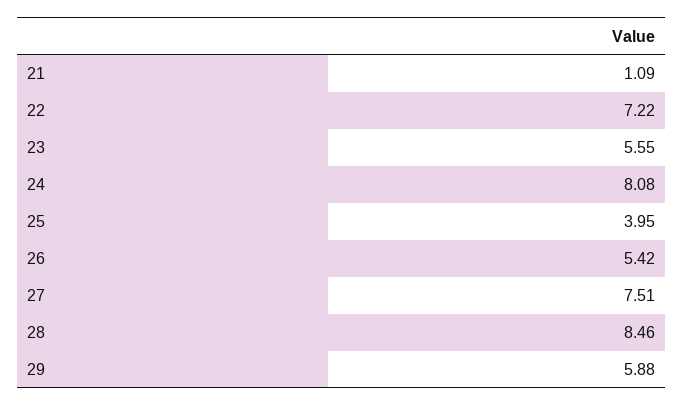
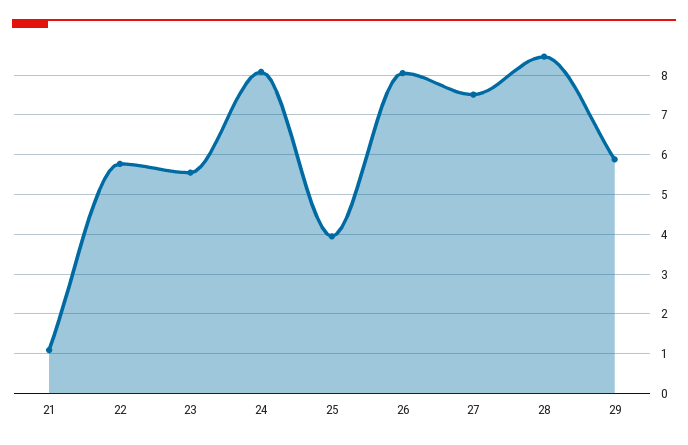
  {
    "21": 1.09,
-   "22": 7.22,
+   "22": 5.8,
    "23": 5.55,
    "24": 8.08,
    "25": 3.95,
-   "26": 5.42,
+   "26": 8,
    "27": 7.51,
    "28": 8.46,
    "29": 5.88
  }

